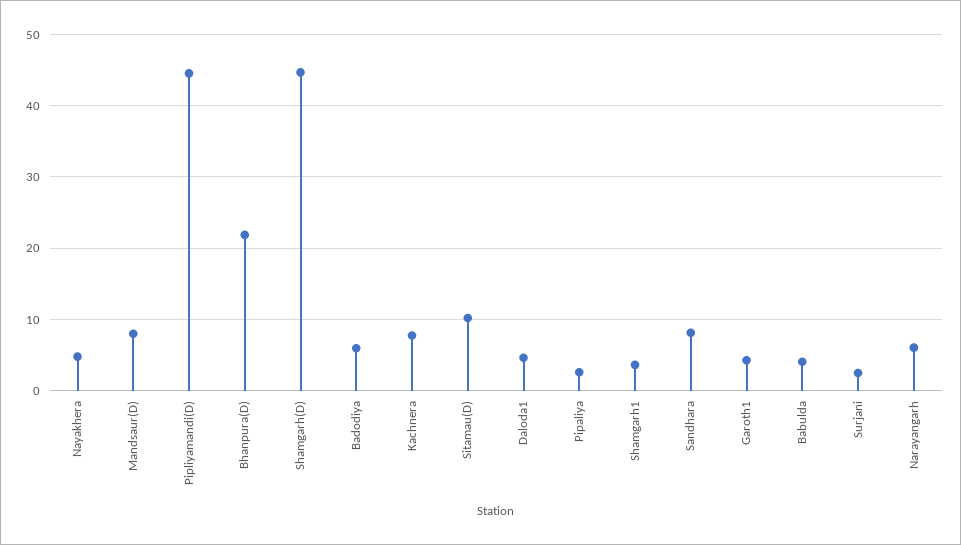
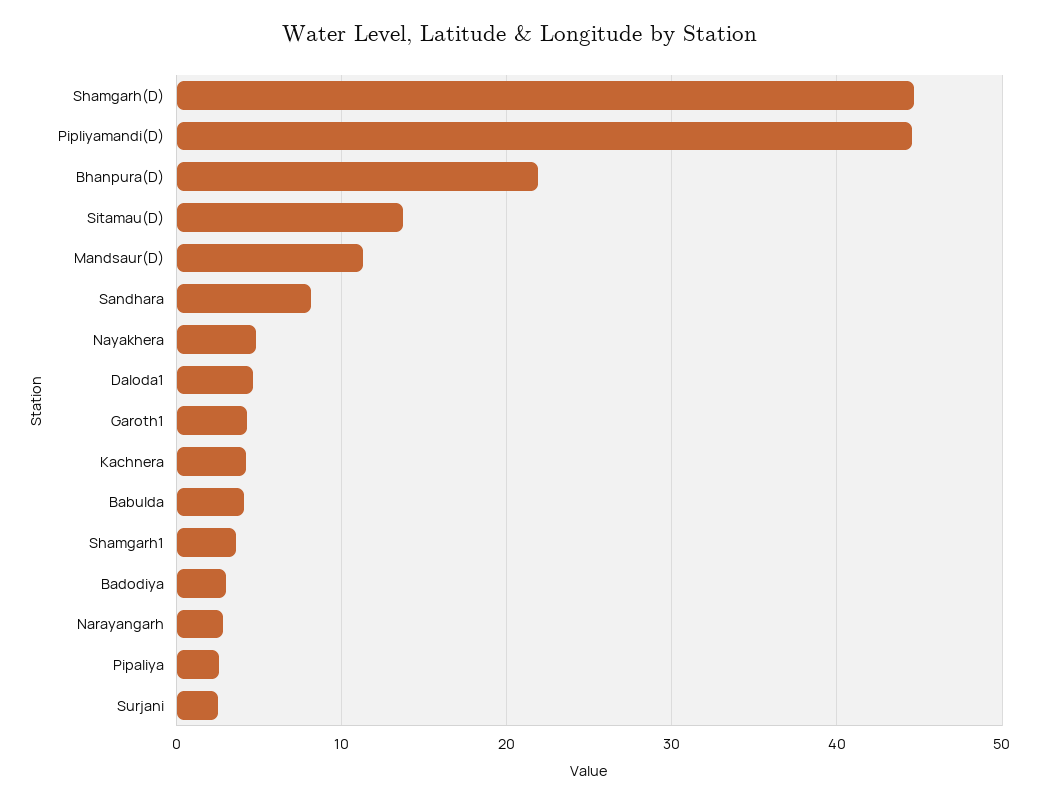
  {
    "Nayakhera": 5,
-   "Mandsaur(D)": 8,
+   "Mandsaur(D)": 11,
    "Pipliyamandi(D)": 45,
    "Bhanpura(D)": 22,
    "Shamgarh(D)": 45,
-   "Badodiya": 6,
+   "Badodiya": 3,
-   "Kachnera": 8,
+   "Kachnera": 4,
-   "Sitamau(D)": 10,
+   "Sitamau(D)": 14,
    "Daloda1": 5,
    "Pipaliya": 3,
    "Shamgarh1": 4,
    "Sandhara": 8,
    "Garoth1": 4,
    "Babulda": 4,
    "Surjani": 2,
-   "Narayangarh": 6
+   "Narayangarh": 3
  }

